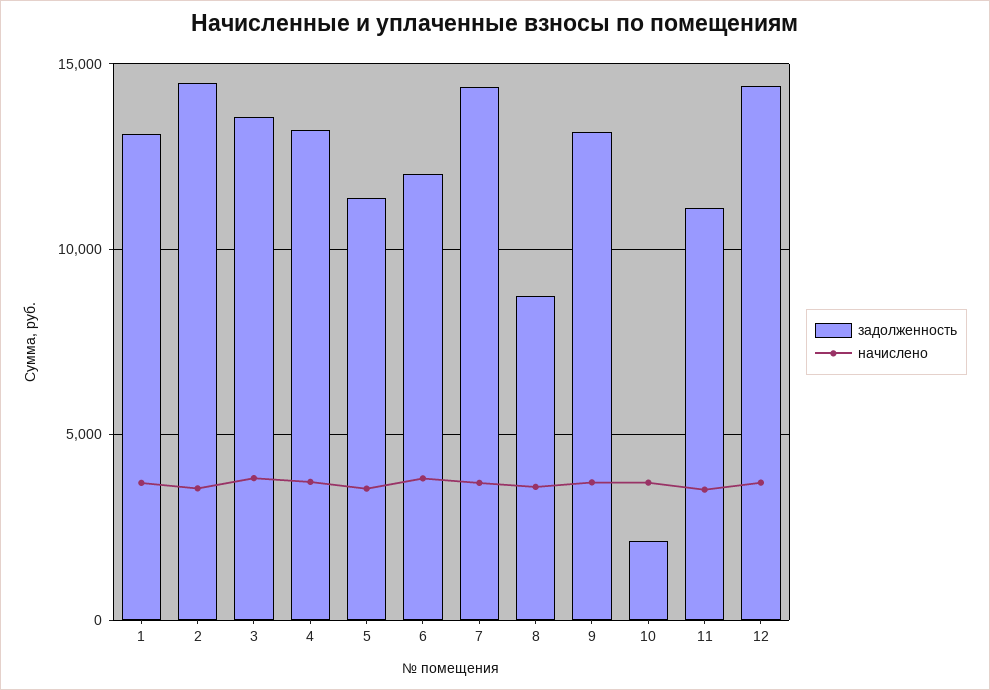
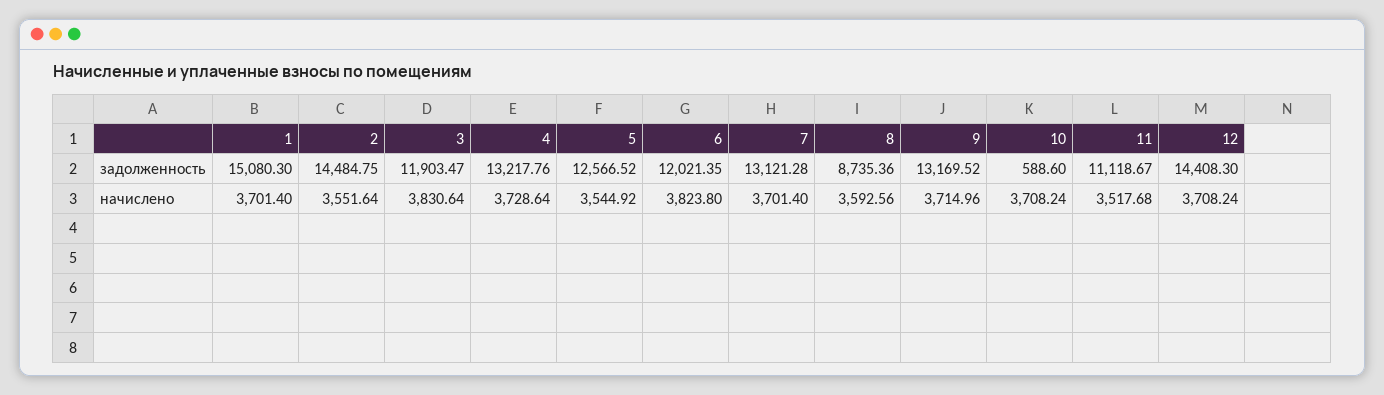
  {
    "задолженность": {
-     "1": 13000,
+     "1": 15080.3,
      "2": 14484.75,
-     "3": 13500,
+     "3": 11903.47,
      "4": 13217.76,
-     "5": 11500,
+     "5": 12566.52,
      "6": 12021.35,
-     "7": 14500,
+     "7": 13121.28,
      "8": 8735.36,
      "9": 13169.52,
-     "10": 2000,
+     "10": 588.6,
      "11": 11118.67,
      "12": 14408.3
    },
    "начислено": {
      "1": 3701.4,
      "2": 3551.64,
      "3": 3830.64,
      "4": 3728.64,
      "5": 3544.92,
      "6": 3823.8,
      "7": 3701.4,
      "8": 3592.56,
      "9": 3714.96,
      "10": 3708.24,
      "11": 3517.68,
      "12": 3708.24
    }
  }

